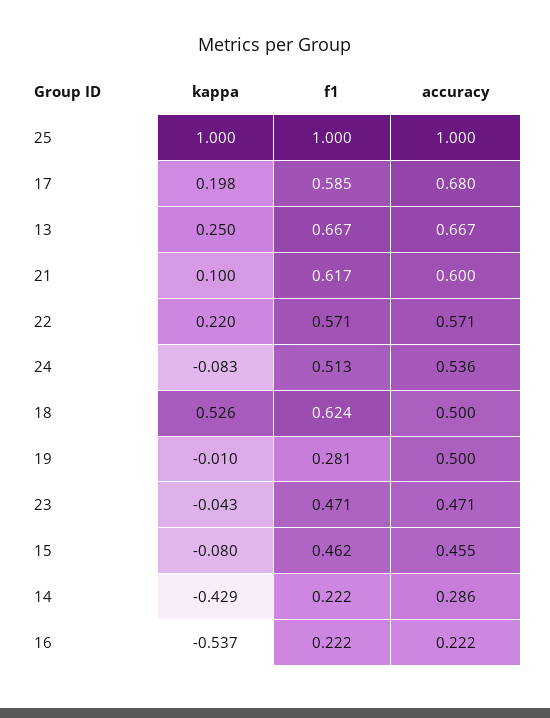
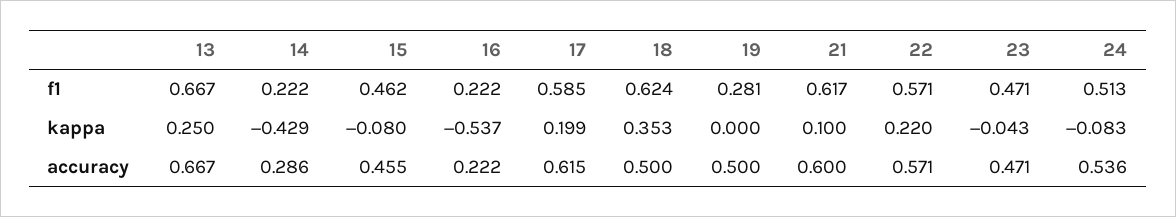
  {
    "kappa": {
-     "25": 1,
-     "17": 0.198,
+     "17": 0.199,
      "13": 0.25,
      "21": 0.1,
      "22": 0.22,
      "24": -0.083,
-     "18": 0.526,
+     "18": 0.353,
-     "19": -0.01,
+     "19": 0,
      "23": -0.043,
      "15": -0.08,
      "14": -0.429,
      "16": -0.537
    },
    "f1": {
-     "25": 1,
      "17": 0.585,
      "13": 0.667,
      "21": 0.617,
      "22": 0.571,
      "24": 0.513,
      "18": 0.624,
      "19": 0.281,
      "23": 0.471,
      "15": 0.462,
      "14": 0.222,
      "16": 0.222
    },
    "accuracy": {
-     "25": 1,
-     "17": 0.68,
+     "17": 0.615,
      "13": 0.667,
      "21": 0.6,
      "22": 0.571,
      "24": 0.536,
      "18": 0.5,
      "19": 0.5,
      "23": 0.471,
      "15": 0.455,
      "14": 0.286,
      "16": 0.222
    }
  }

